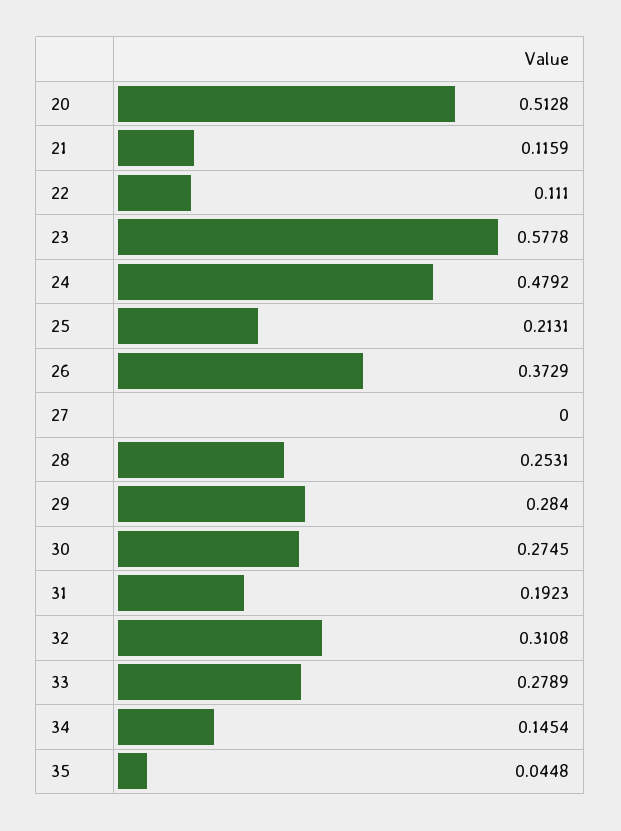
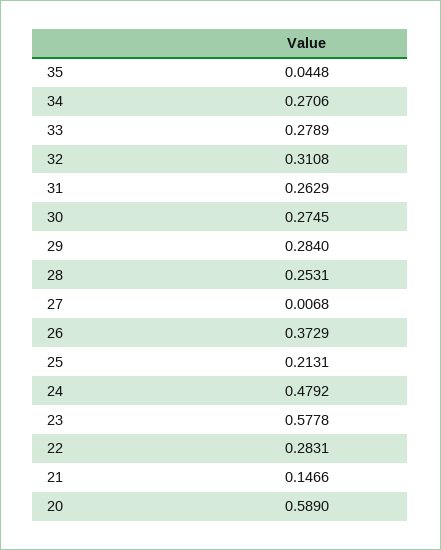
  {
-   "20": 0.5128,
+   "20": 0.589,
-   "21": 0.1159,
+   "21": 0.1466,
-   "22": 0.111,
+   "22": 0.2831,
    "23": 0.5778,
    "24": 0.4792,
    "25": 0.2131,
    "26": 0.3729,
-   "27": 0,
+   "27": 0.0068,
    "28": 0.2531,
    "29": 0.284,
    "30": 0.2745,
-   "31": 0.1923,
+   "31": 0.2629,
    "32": 0.3108,
    "33": 0.2789,
-   "34": 0.1454,
+   "34": 0.2706,
    "35": 0.0448
  }

